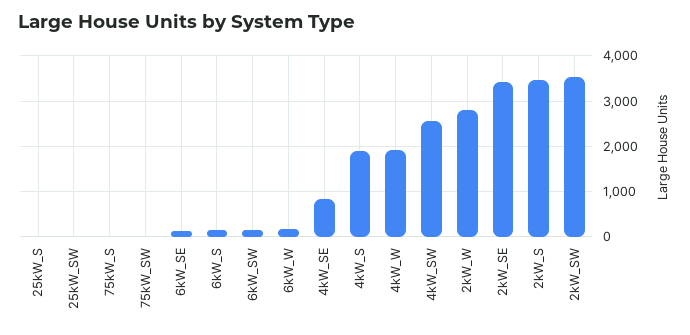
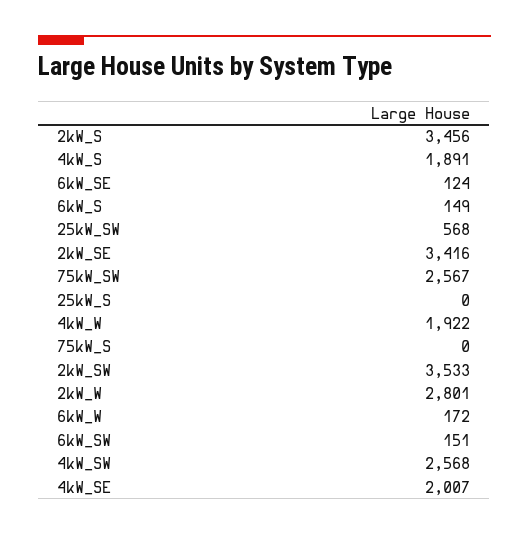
  {
    "25kW_S": 0,
-   "25kW_SW": 0,
+   "25kW_SW": 568,
    "75kW_S": 0,
-   "75kW_SW": 0,
+   "75kW_SW": 2567,
    "6kW_SE": 124,
    "6kW_S": 149,
    "6kW_SW": 151,
    "6kW_W": 172,
-   "4kW_SE": 800,
+   "4kW_SE": 2007,
    "4kW_S": 1891,
    "4kW_W": 1922,
    "4kW_SW": 2568,
    "2kW_W": 2801,
    "2kW_SE": 3416,
    "2kW_S": 3456,
    "2kW_SW": 3533
  }

